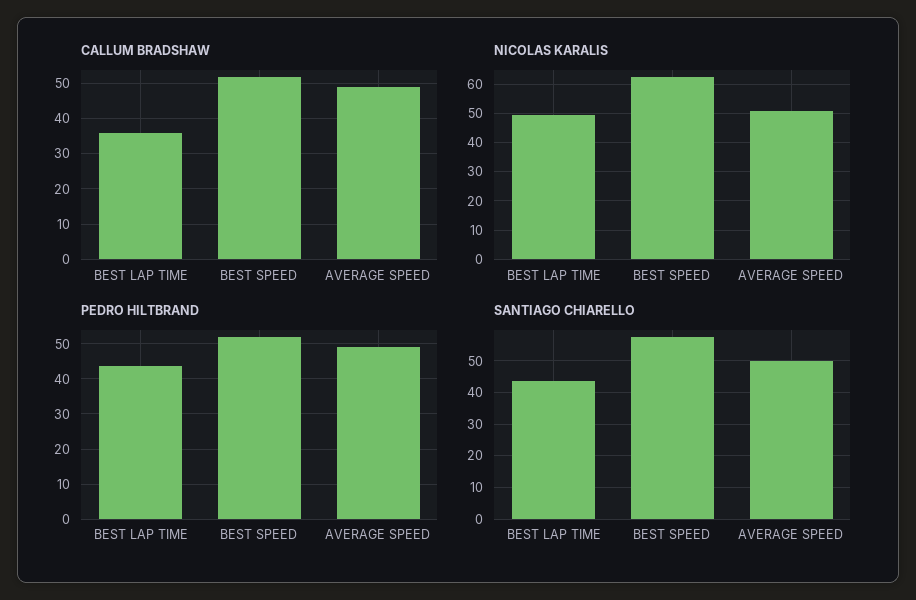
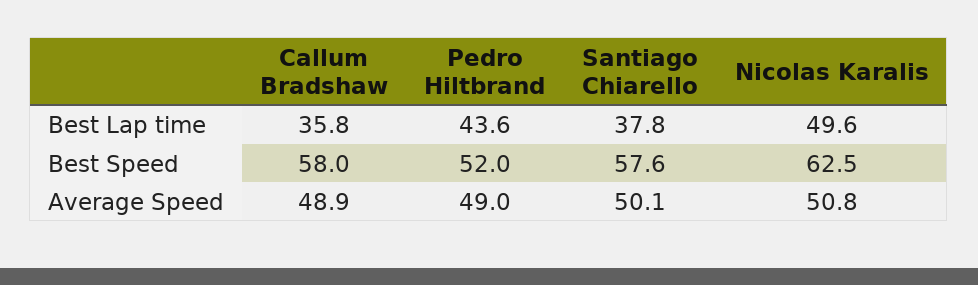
  {
    "CALLUM BRADSHAW": {
      "BEST LAP TIME": 35.8,
-     "BEST SPEED": 52,
+     "BEST SPEED": 58,
      "AVERAGE SPEED": 48.9
    },
    "NICOLAS KARALIS": {
      "BEST LAP TIME": 49.6,
      "BEST SPEED": 62.5,
      "AVERAGE SPEED": 50.8
    },
    "PEDRO HILTBRAND": {
      "BEST LAP TIME": 43.6,
      "BEST SPEED": 52,
      "AVERAGE SPEED": 49
    },
    "SANTIAGO CHIARELLO": {
-     "BEST LAP TIME": 44,
+     "BEST LAP TIME": 37.8,
      "BEST SPEED": 57.6,
      "AVERAGE SPEED": 50.1
    }
  }

